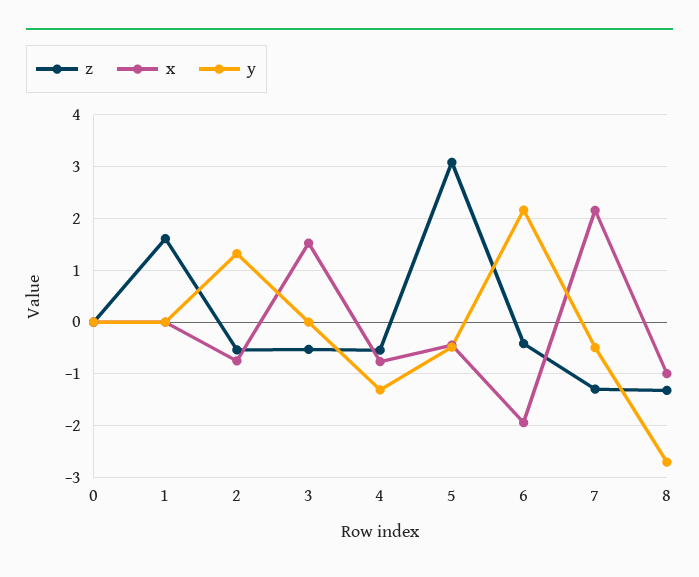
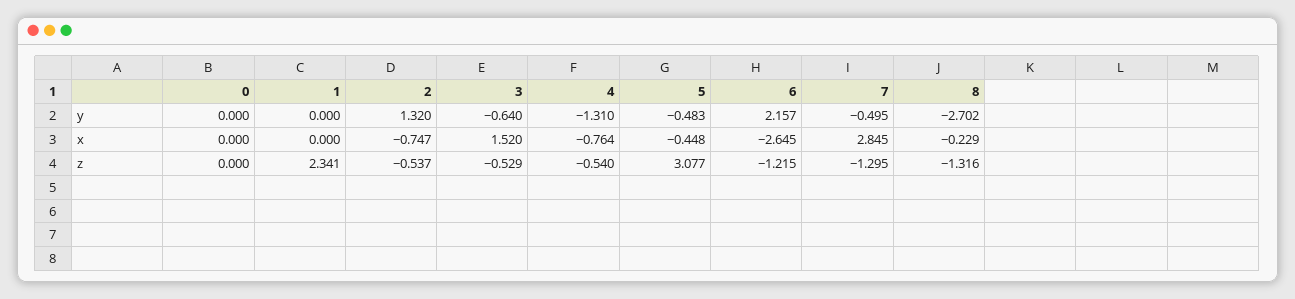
  {
    "z": {
      "0": 0,
-     "1": 1.6,
+     "1": 2.341,
      "2": -0.537,
      "3": -0.529,
      "4": -0.54,
      "5": 3.077,
-     "6": -0.4,
+     "6": -1.215,
      "7": -1.295,
      "8": -1.316
    },
    "x": {
      "0": 0,
      "1": 0,
      "2": -0.747,
      "3": 1.52,
      "4": -0.764,
      "5": -0.448,
-     "6": -2,
+     "6": -2.645,
-     "7": 2.2,
+     "7": 2.845,
-     "8": -1
+     "8": -0.229
    },
    "y": {
      "0": 0,
      "1": 0,
      "2": 1.32,
-     "3": 0,
+     "3": -0.64,
      "4": -1.31,
      "5": -0.483,
      "6": 2.157,
      "7": -0.495,
      "8": -2.702
    }
  }

